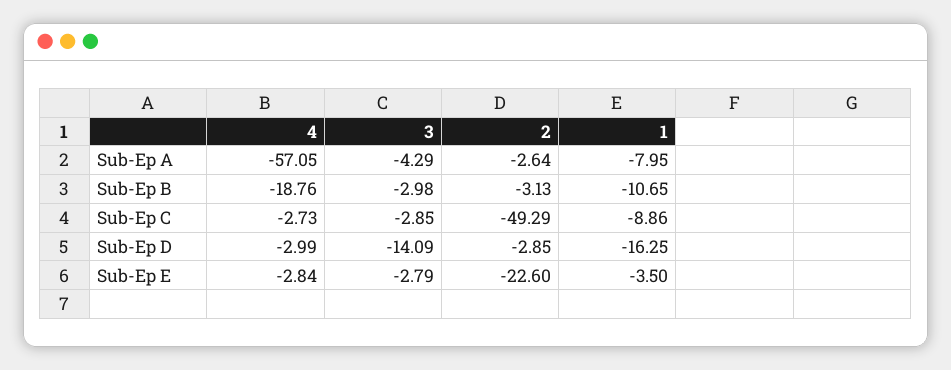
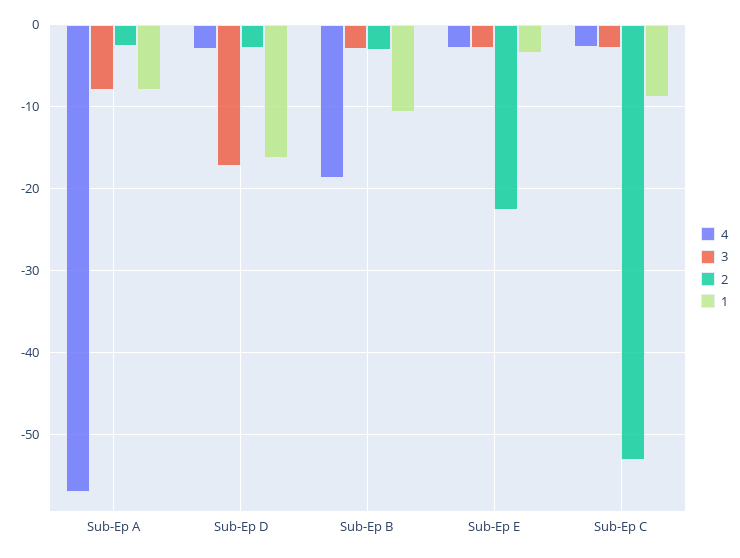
  {
    "4": {
      "Sub-Ep A": -57.05,
      "Sub-Ep B": -18.76,
      "Sub-Ep C": -2.73,
      "Sub-Ep D": -2.99,
      "Sub-Ep E": -2.84
    },
    "3": {
-     "Sub-Ep A": -4.29,
+     "Sub-Ep A": -8,
      "Sub-Ep B": -2.98,
      "Sub-Ep C": -2.85,
-     "Sub-Ep D": -14.09,
+     "Sub-Ep D": -17,
      "Sub-Ep E": -2.79
    },
    "2": {
      "Sub-Ep A": -2.64,
      "Sub-Ep B": -3.13,
-     "Sub-Ep C": -49.29,
+     "Sub-Ep C": -53,
      "Sub-Ep D": -2.85,
      "Sub-Ep E": -22.6
    },
    "1": {
      "Sub-Ep A": -7.95,
      "Sub-Ep B": -10.65,
      "Sub-Ep C": -8.86,
      "Sub-Ep D": -16.25,
      "Sub-Ep E": -3.5
    }
  }

